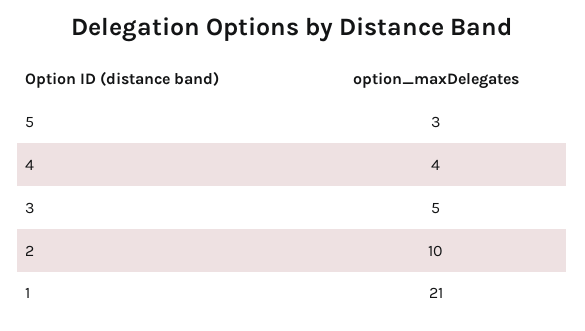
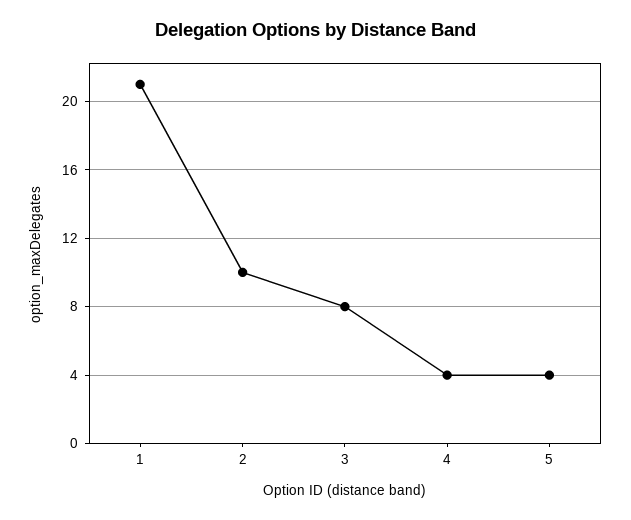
  {
-   "5": 3,
+   "5": 4,
    "4": 4,
-   "3": 5,
+   "3": 8,
    "2": 10,
    "1": 21
  }

